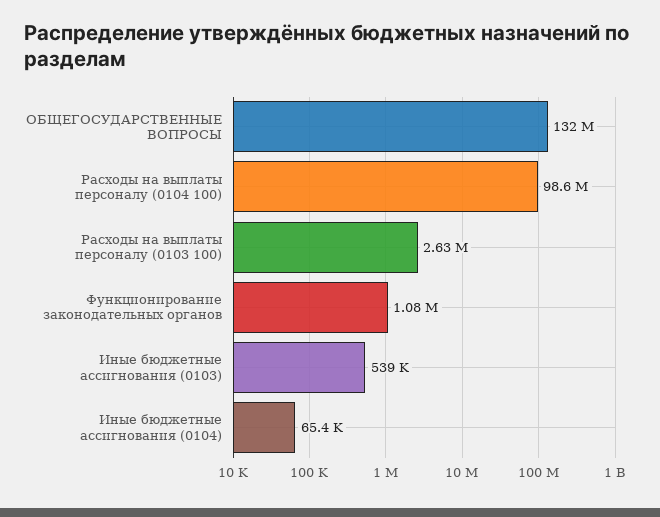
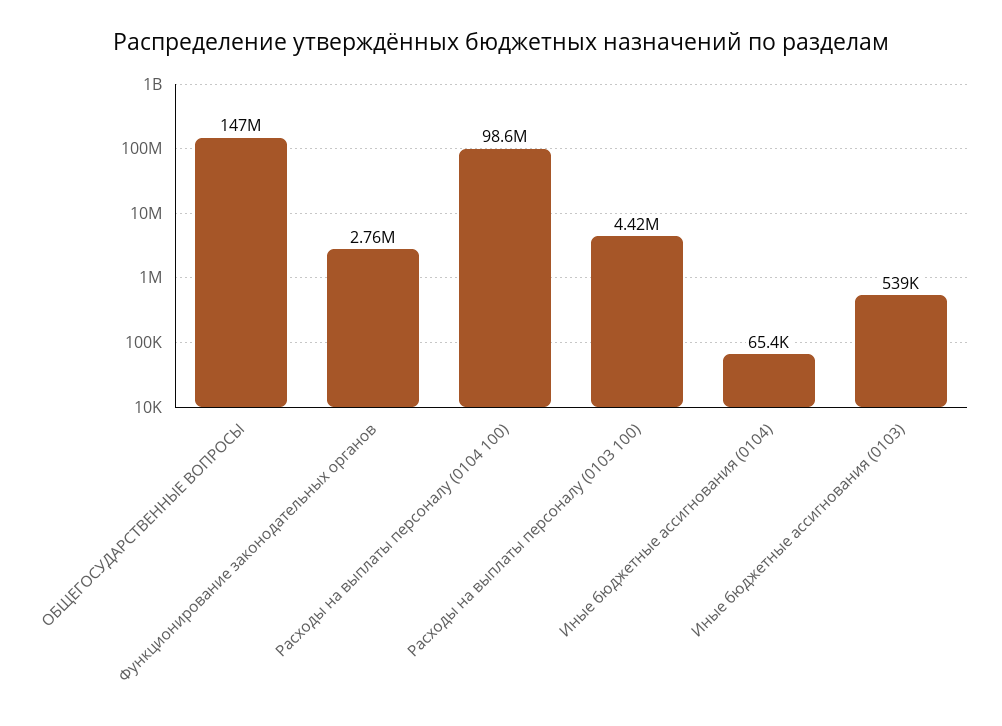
  {
-   "ОБЩЕГОСУДАРСТВЕННЫЕ ВОПРОСЫ": 132000000,
+   "ОБЩЕГОСУДАРСТВЕННЫЕ ВОПРОСЫ": 147000000,
    "Расходы на выплаты персоналу (0104 100)": 98600000,
-   "Расходы на выплаты персоналу (0103 100)": 2630000,
+   "Расходы на выплаты персоналу (0103 100)": 4420000,
-   "Функционирование законодательных органов": 1080000,
+   "Функционирование законодательных органов": 2760000,
    "Иные бюджетные ассигнования (0103)": 539000,
    "Иные бюджетные ассигнования (0104)": 65400
  }

